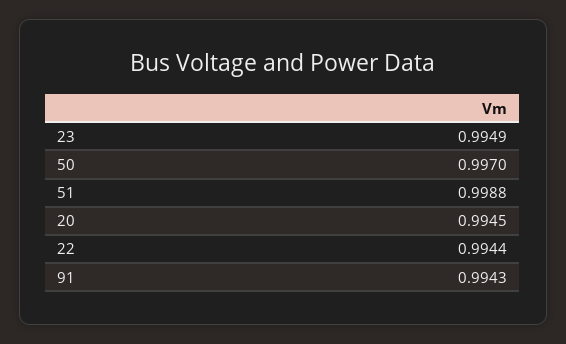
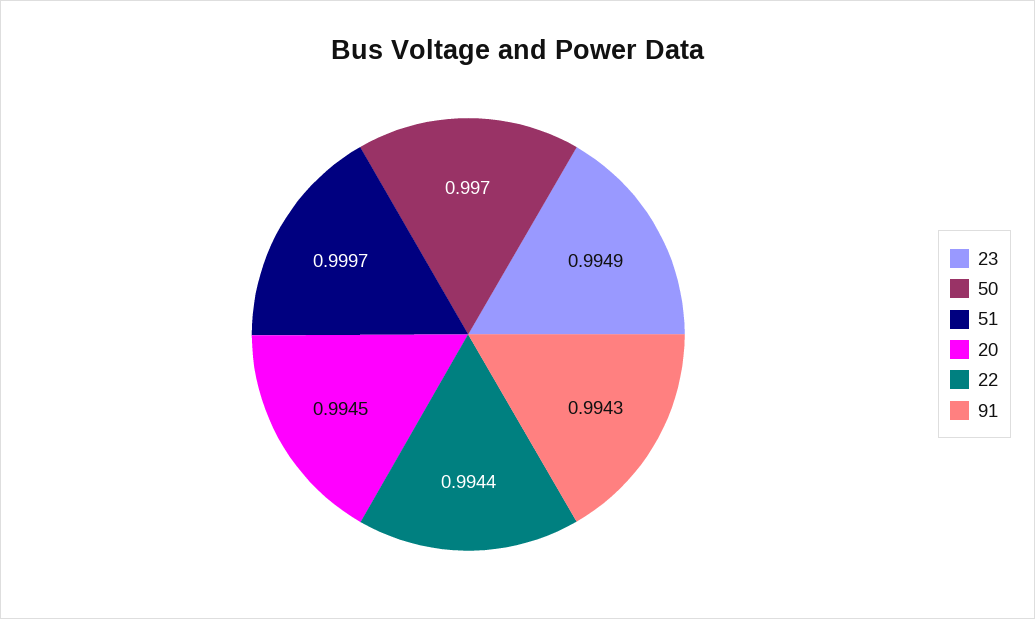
  {
    "23": 0.9949,
    "50": 0.997,
-   "51": 0.9988,
+   "51": 0.9997,
    "20": 0.9945,
    "22": 0.9944,
    "91": 0.9943
  }

